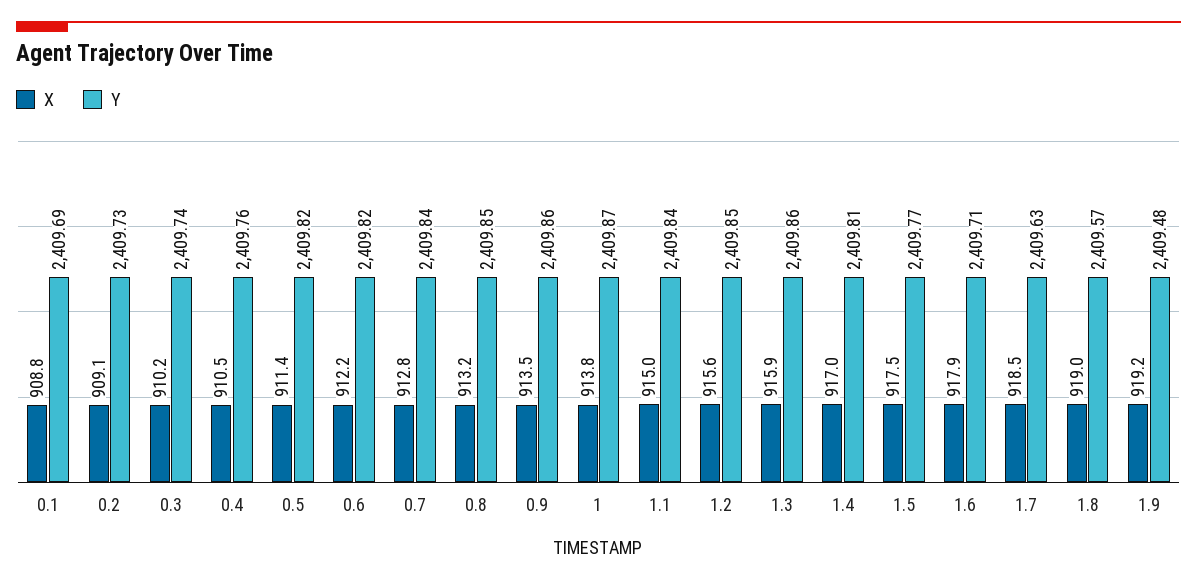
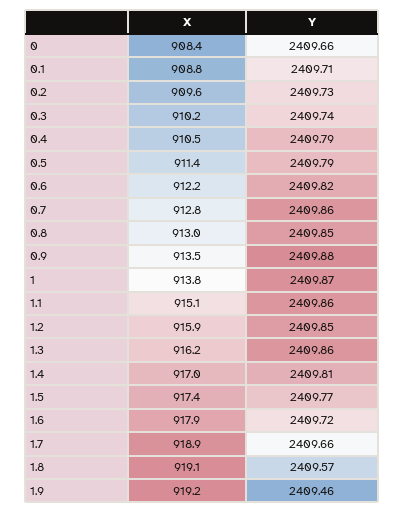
  {
    "X": {
      "0.1": 908.8,
-     "0.2": 909.1,
+     "0.2": 909.6,
      "0.3": 910.2,
      "0.4": 910.5,
      "0.5": 911.4,
      "0.6": 912.2,
      "0.7": 912.8,
-     "0.8": 913.2,
+     "0.8": 913,
      "0.9": 913.5,
      "1": 913.8,
-     "1.1": 915,
+     "1.1": 915.1,
-     "1.2": 915.6,
+     "1.2": 915.9,
-     "1.3": 915.9,
+     "1.3": 916.2,
      "1.4": 917,
-     "1.5": 917.5,
+     "1.5": 917.4,
      "1.6": 917.9,
-     "1.7": 918.5,
+     "1.7": 918.9,
-     "1.8": 919,
+     "1.8": 919.1,
-     "1.9": 919.2
+     "1.9": 919.2,
+     "0": 908.4
    },
    "Y": {
-     "0.1": 2409.69,
+     "0.1": 2409.71,
      "0.2": 2409.73,
      "0.3": 2409.74,
-     "0.4": 2409.76,
+     "0.4": 2409.79,
-     "0.5": 2409.82,
+     "0.5": 2409.79,
      "0.6": 2409.82,
-     "0.7": 2409.84,
+     "0.7": 2409.86,
      "0.8": 2409.85,
-     "0.9": 2409.86,
+     "0.9": 2409.88,
      "1": 2409.87,
-     "1.1": 2409.84,
+     "1.1": 2409.86,
      "1.2": 2409.85,
      "1.3": 2409.86,
      "1.4": 2409.81,
      "1.5": 2409.77,
-     "1.6": 2409.71,
+     "1.6": 2409.72,
-     "1.7": 2409.63,
+     "1.7": 2409.66,
      "1.8": 2409.57,
-     "1.9": 2409.48
+     "1.9": 2409.46,
+     "0": 2409.66
    }
  }

